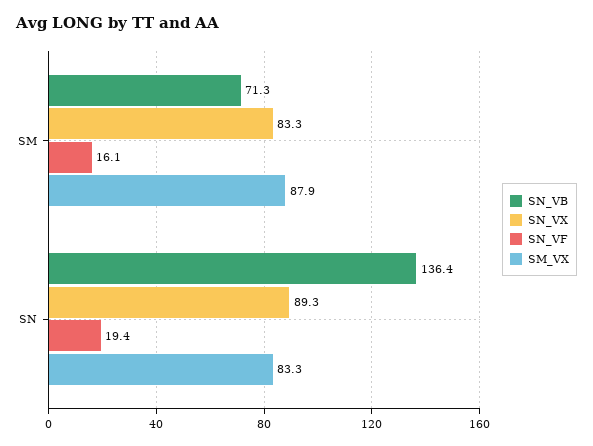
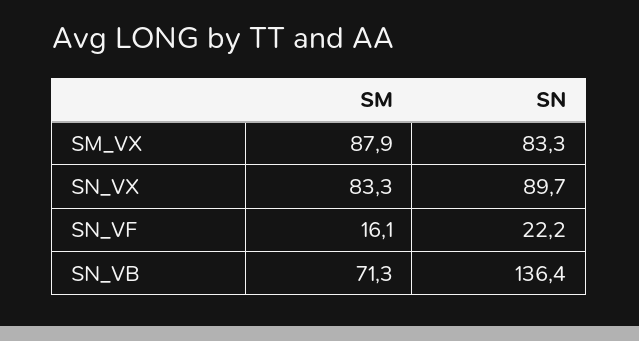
  {
    "SN_VB": {
      "SM": 71.3,
      "SN": 136.4
    },
    "SN_VX": {
      "SM": 83.3,
-     "SN": 89.3
+     "SN": 89.7
    },
    "SN_VF": {
      "SM": 16.1,
-     "SN": 19.4
+     "SN": 22.2
    },
    "SM_VX": {
      "SM": 87.9,
      "SN": 83.3
    }
  }

